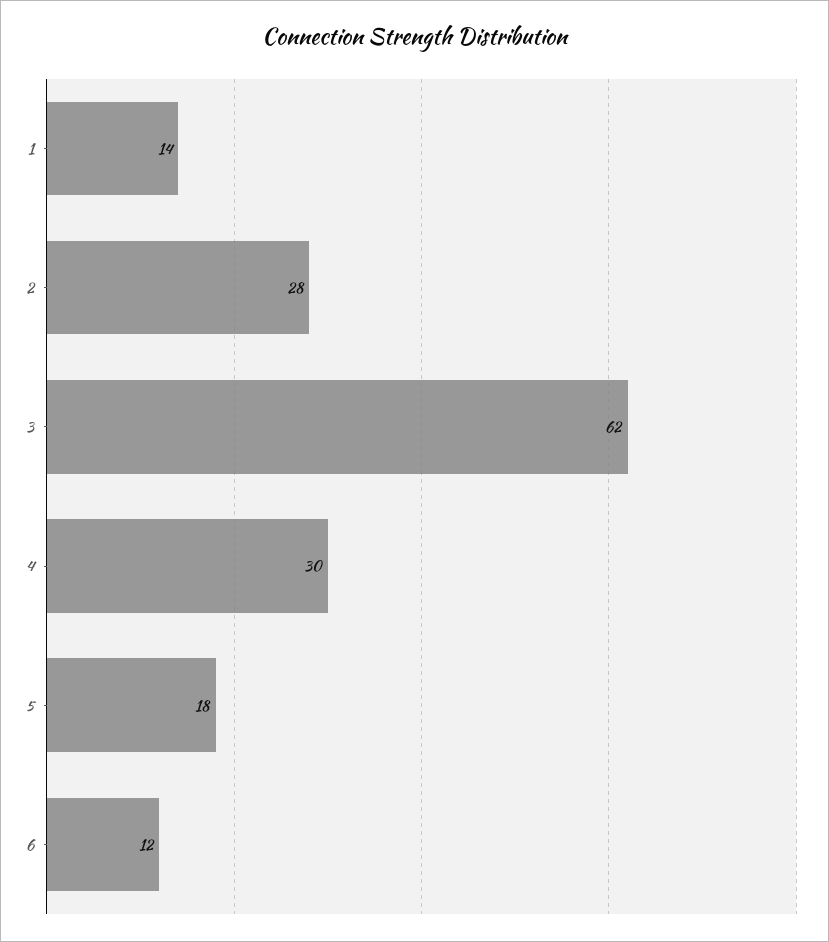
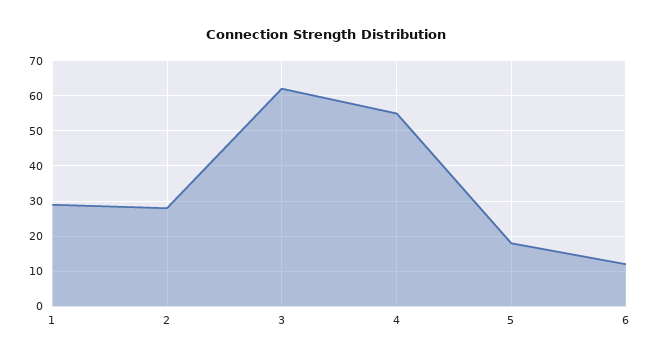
  {
-   "1": 14,
+   "1": 30,
    "2": 28,
    "3": 62,
-   "4": 30,
+   "4": 55,
    "5": 18,
    "6": 12
  }

